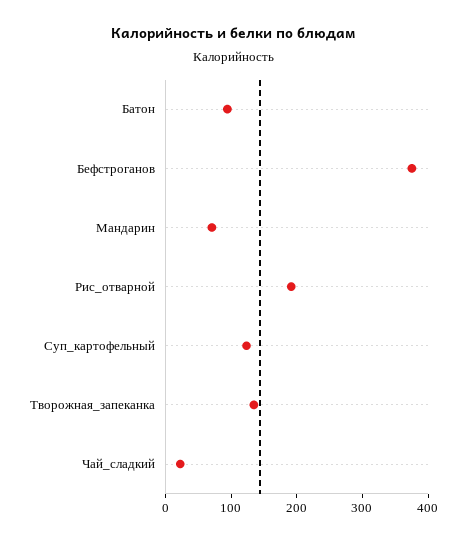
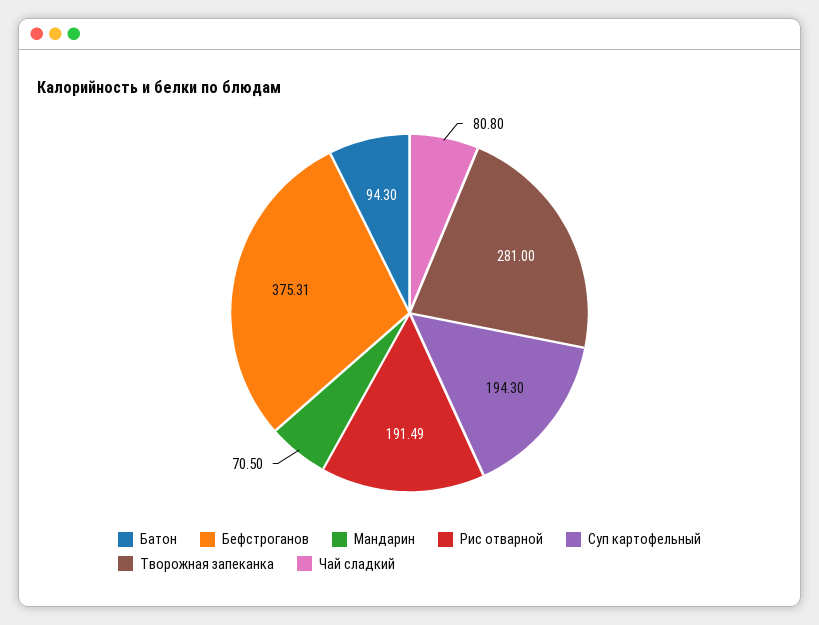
  {
    "Батон": 94.3,
    "Бефстроганов": 375.31,
    "Мандарин": 70.5,
    "Рис_отварной": 191.49,
-   "Суп_картофельный": 120,
+   "Суп_картофельный": 194.3,
-   "Творожная_запеканка": 140,
+   "Творожная_запеканка": 281,
-   "Чай_сладкий": 20
+   "Чай_сладкий": 80.8
  }

